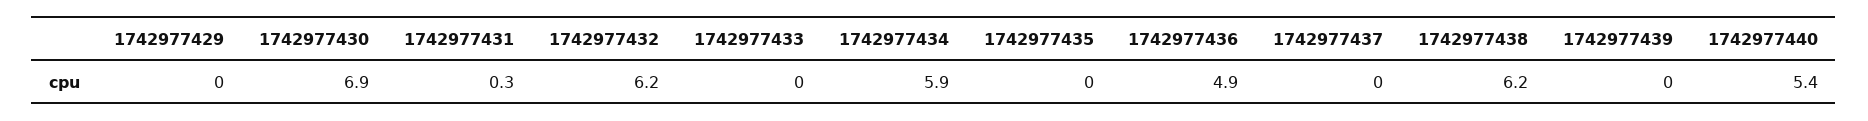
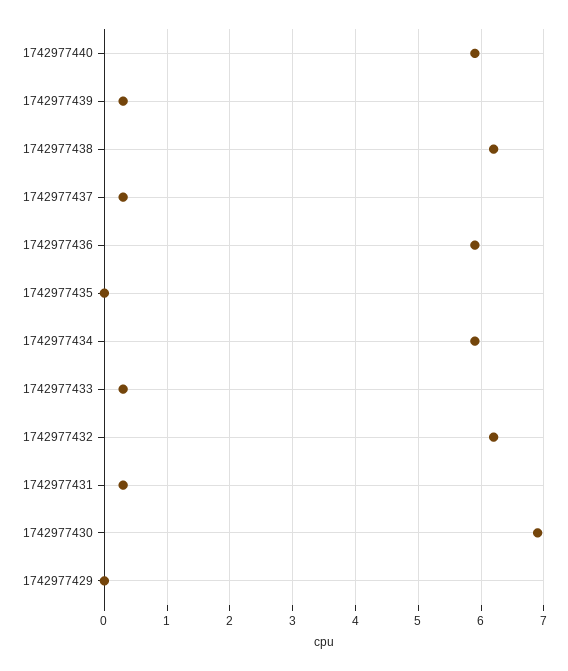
  {
    "1742977429": 0,
    "1742977430": 6.9,
    "1742977431": 0.3,
    "1742977432": 6.2,
-   "1742977433": 0,
+   "1742977433": 0.3,
    "1742977434": 5.9,
    "1742977435": 0,
-   "1742977436": 4.9,
+   "1742977436": 5.9,
-   "1742977437": 0,
+   "1742977437": 0.3,
    "1742977438": 6.2,
-   "1742977439": 0,
+   "1742977439": 0.3,
-   "1742977440": 5.4
+   "1742977440": 5.9
  }

